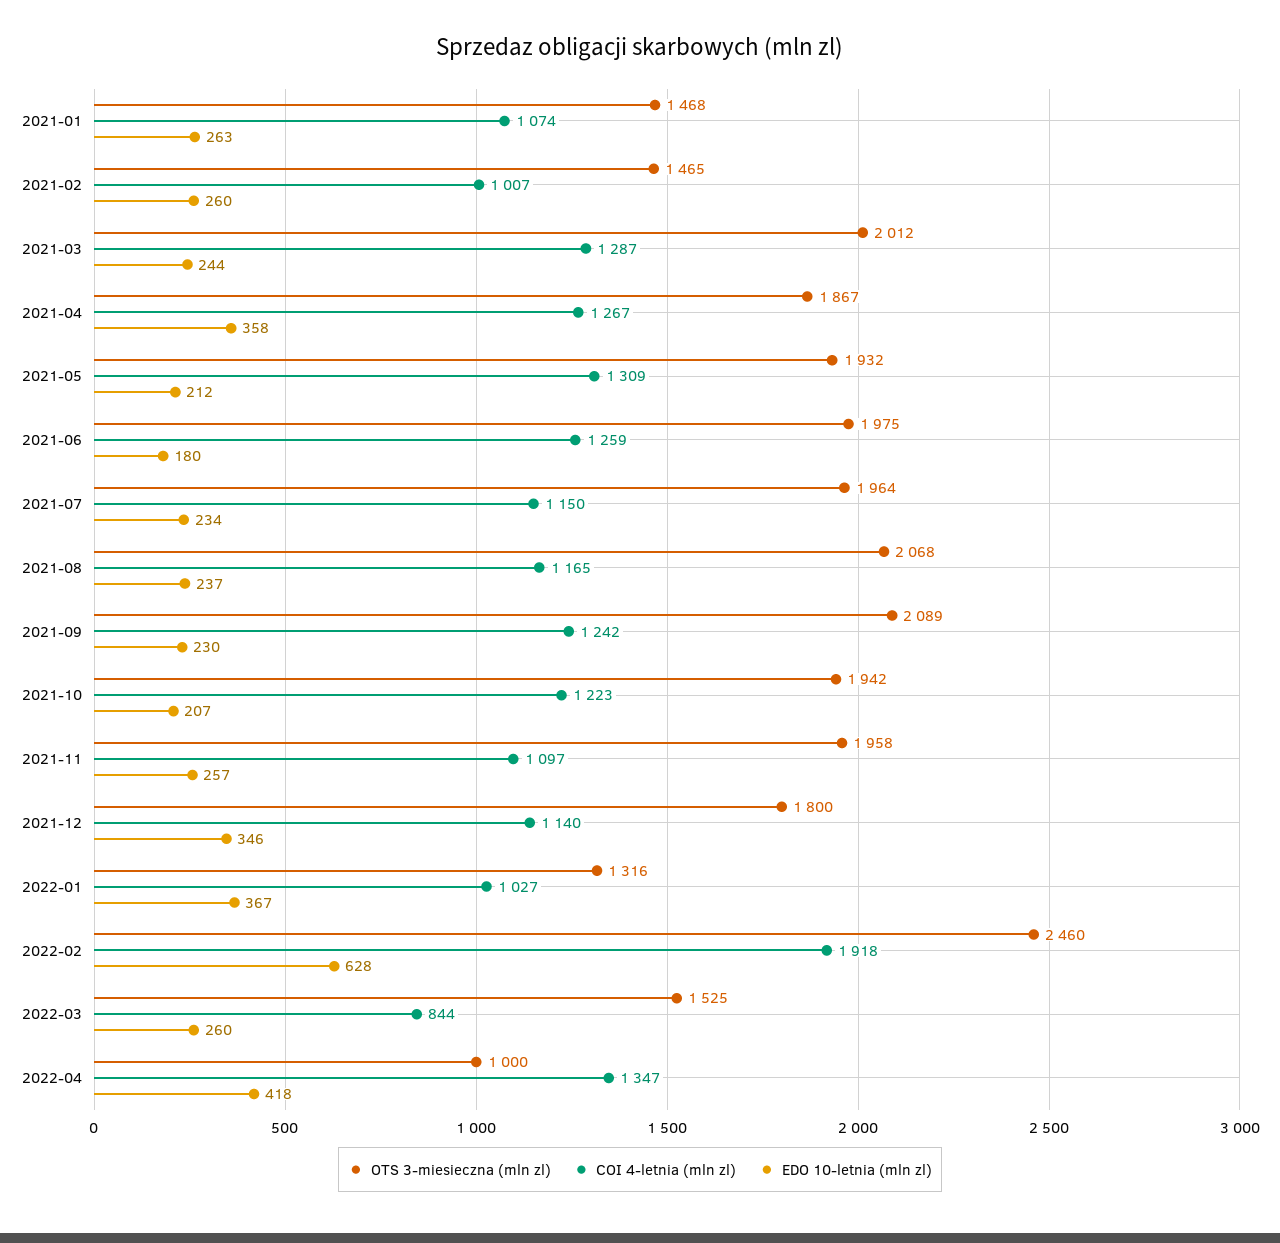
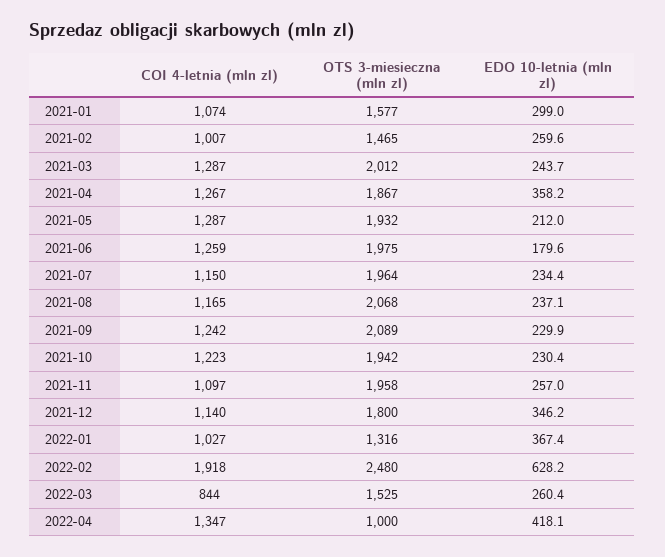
  {
    "OTS 3-miesieczna (mln zl)": {
-     "2021-01": 1468,
+     "2021-01": 1577,
      "2021-02": 1465,
      "2021-03": 2012,
      "2021-04": 1867,
      "2021-05": 1932,
      "2021-06": 1975,
      "2021-07": 1964,
      "2021-08": 2068,
      "2021-09": 2089,
      "2021-10": 1942,
      "2021-11": 1958,
      "2021-12": 1800,
      "2022-01": 1316,
-     "2022-02": 2460,
+     "2022-02": 2480,
      "2022-03": 1525,
      "2022-04": 1000
    },
    "COI 4-letnia (mln zl)": {
      "2021-01": 1074,
      "2021-02": 1007,
      "2021-03": 1287,
      "2021-04": 1267,
-     "2021-05": 1309,
+     "2021-05": 1287,
      "2021-06": 1259,
      "2021-07": 1150,
      "2021-08": 1165,
      "2021-09": 1242,
      "2021-10": 1223,
      "2021-11": 1097,
      "2021-12": 1140,
      "2022-01": 1027,
      "2022-02": 1918,
      "2022-03": 844,
      "2022-04": 1347
    },
    "EDO 10-letnia (mln zl)": {
-     "2021-01": 263,
+     "2021-01": 299,
      "2021-02": 259.6,
      "2021-03": 243.7,
      "2021-04": 358.2,
      "2021-05": 212,
      "2021-06": 179.6,
      "2021-07": 234.4,
      "2021-08": 237.1,
      "2021-09": 229.9,
-     "2021-10": 207,
+     "2021-10": 230.4,
      "2021-11": 257,
      "2021-12": 346.2,
      "2022-01": 367.4,
      "2022-02": 628.2,
      "2022-03": 260.4,
      "2022-04": 418.1
    }
  }

